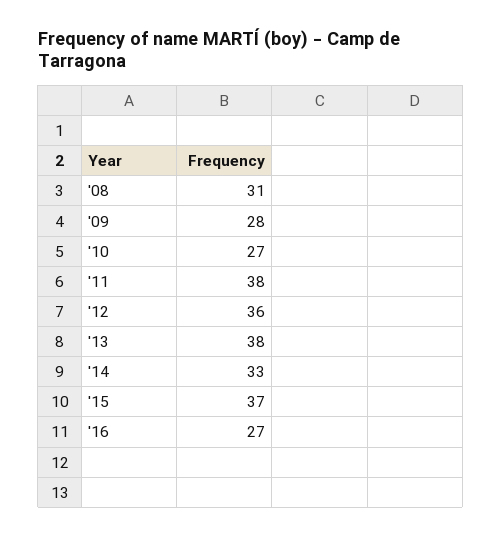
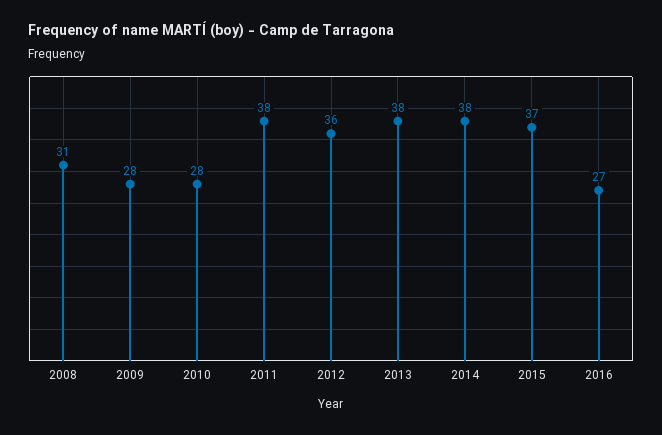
  {
    "'08": 31,
    "'09": 28,
-   "'10": 27,
+   "'10": 28,
    "'11": 38,
    "'12": 36,
    "'13": 38,
-   "'14": 33,
+   "'14": 38,
    "'15": 37,
    "'16": 27
  }

